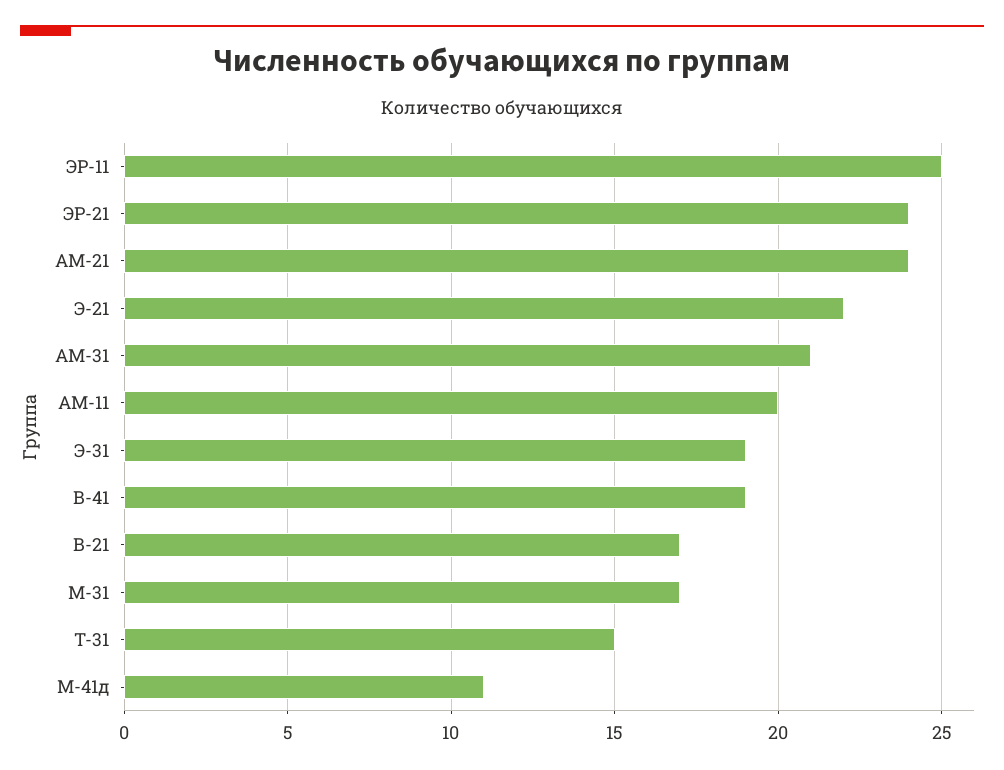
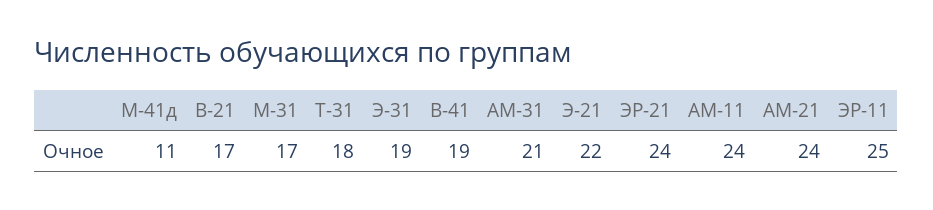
  {
    "ЭР-11": 25,
    "ЭР-21": 24,
    "АМ-21": 24,
    "Э-21": 22,
    "АМ-31": 21,
-   "АМ-11": 20,
+   "АМ-11": 24,
    "Э-31": 19,
    "В-41": 19,
    "В-21": 17,
    "М-31": 17,
-   "Т-31": 15,
+   "Т-31": 18,
    "М-41д": 11
  }

